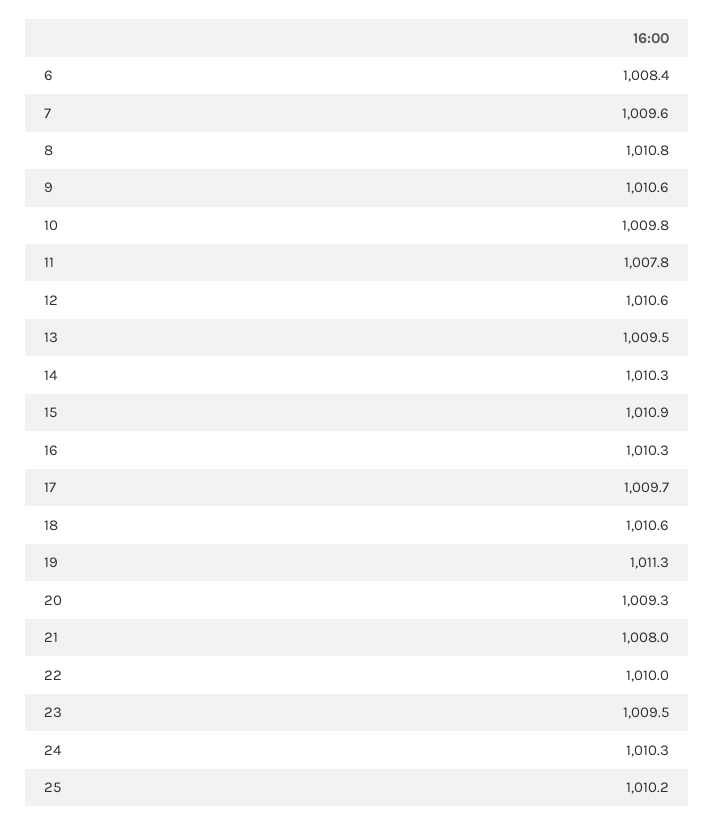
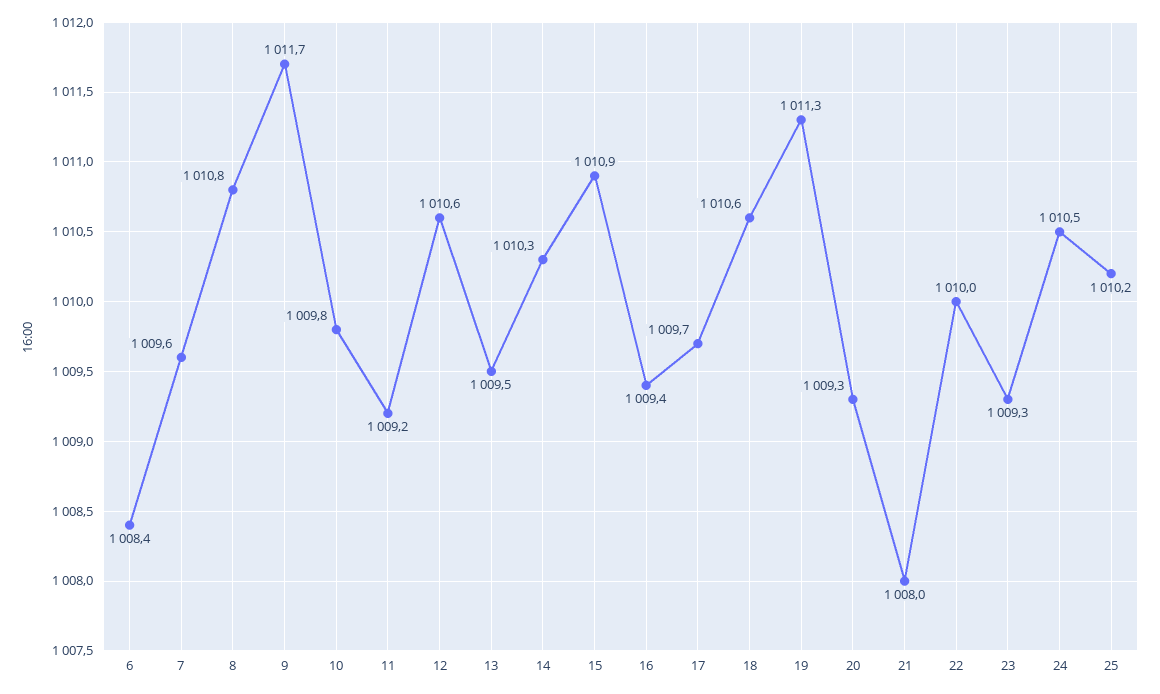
  {
    "6": 1008.4,
    "7": 1009.6,
    "8": 1010.8,
-   "9": 1010.6,
+   "9": 1011.7,
    "10": 1009.8,
-   "11": 1007.8,
+   "11": 1009.2,
    "12": 1010.6,
    "13": 1009.5,
    "14": 1010.3,
    "15": 1010.9,
-   "16": 1010.3,
+   "16": 1009.4,
    "17": 1009.7,
    "18": 1010.6,
    "19": 1011.3,
    "20": 1009.3,
    "21": 1008,
    "22": 1010,
-   "23": 1009.5,
+   "23": 1009.3,
-   "24": 1010.3,
+   "24": 1010.5,
    "25": 1010.2
  }

